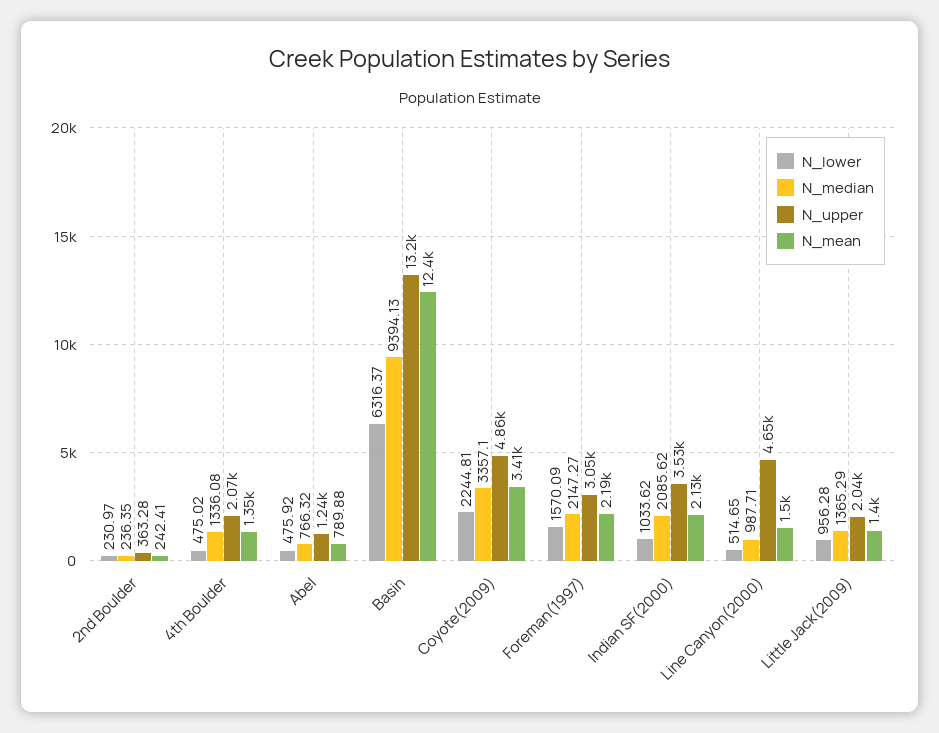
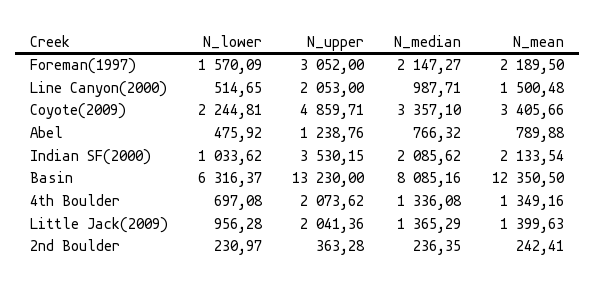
  {
    "N_lower": {
      "2nd Boulder": 230.97,
-     "4th Boulder": 475.02,
+     "4th Boulder": 697.08,
      "Abel": 475.92,
      "Basin": 6316.37,
      "Coyote(2009)": 2244.81,
      "Foreman(1997)": 1570.09,
      "Indian SF(2000)": 1033.62,
      "Line Canyon(2000)": 514.65,
      "Little Jack(2009)": 956.28
    },
    "N_median": {
      "2nd Boulder": 236.35,
      "4th Boulder": 1336.08,
      "Abel": 766.32,
-     "Basin": 9394.13,
+     "Basin": 8085.16,
      "Coyote(2009)": 3357.1,
      "Foreman(1997)": 2147.27,
      "Indian SF(2000)": 2085.62,
      "Line Canyon(2000)": 987.71,
      "Little Jack(2009)": 1365.29
    },
    "N_upper": {
      "2nd Boulder": 363.28,
      "4th Boulder": 2073.62,
      "Abel": 1238.76,
      "Basin": 13230,
      "Coyote(2009)": 4859.71,
      "Foreman(1997)": 3052,
      "Indian SF(2000)": 3530.15,
-     "Line Canyon(2000)": 4650,
+     "Line Canyon(2000)": 2053,
      "Little Jack(2009)": 2041.36
    },
    "N_mean": {
      "2nd Boulder": 242.41,
      "4th Boulder": 1349.16,
      "Abel": 789.88,
      "Basin": 12350.5,
      "Coyote(2009)": 3405.66,
      "Foreman(1997)": 2189.5,
      "Indian SF(2000)": 2133.54,
      "Line Canyon(2000)": 1500.48,
      "Little Jack(2009)": 1399.63
    }
  }

